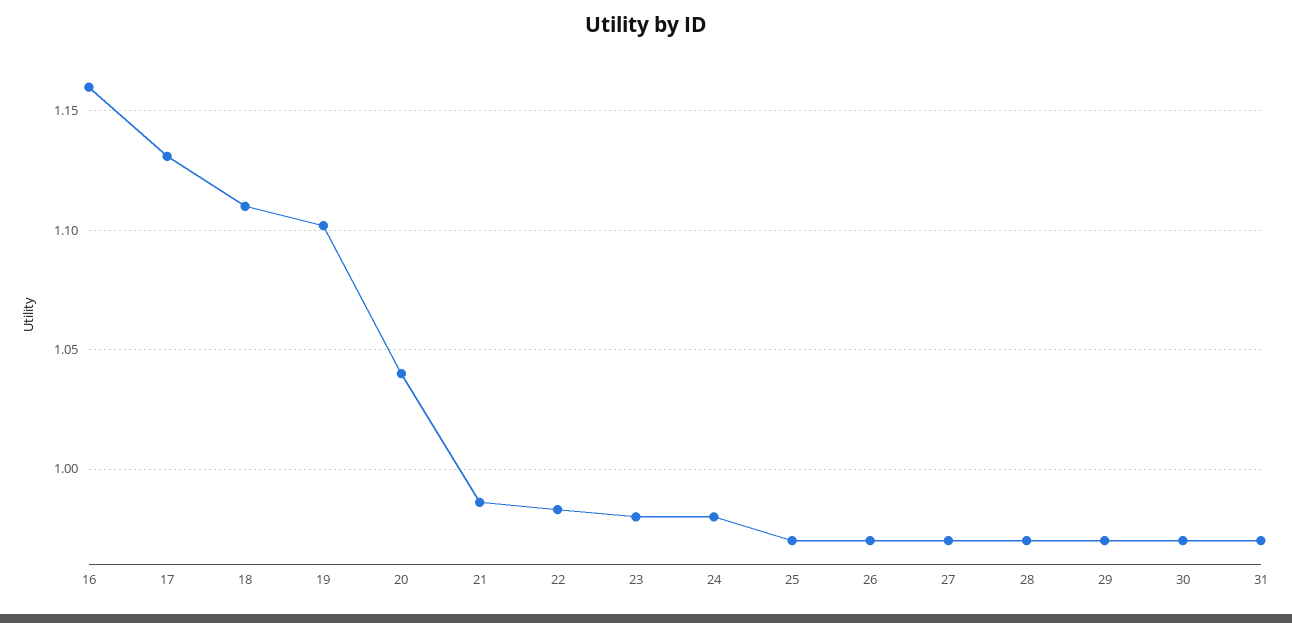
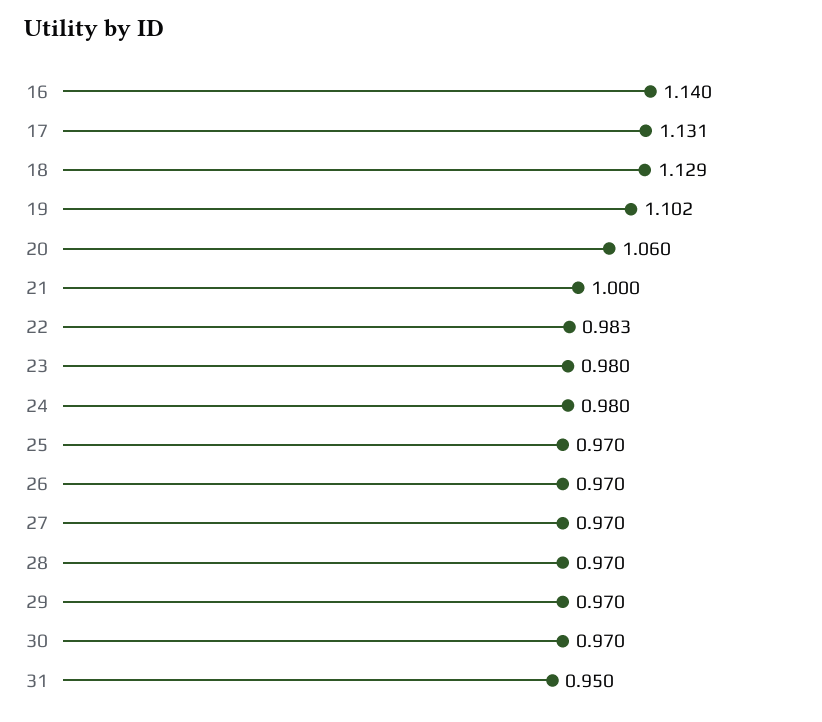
  {
-   "16": 1.16,
+   "16": 1.14,
    "17": 1.131,
-   "18": 1.11,
+   "18": 1.129,
    "19": 1.102,
-   "20": 1.04,
+   "20": 1.06,
-   "21": 0.985,
+   "21": 1,
    "22": 0.983,
    "23": 0.98,
    "24": 0.98,
    "25": 0.97,
    "26": 0.97,
    "27": 0.97,
    "28": 0.97,
    "29": 0.97,
    "30": 0.97,
-   "31": 0.97
+   "31": 0.95
  }

